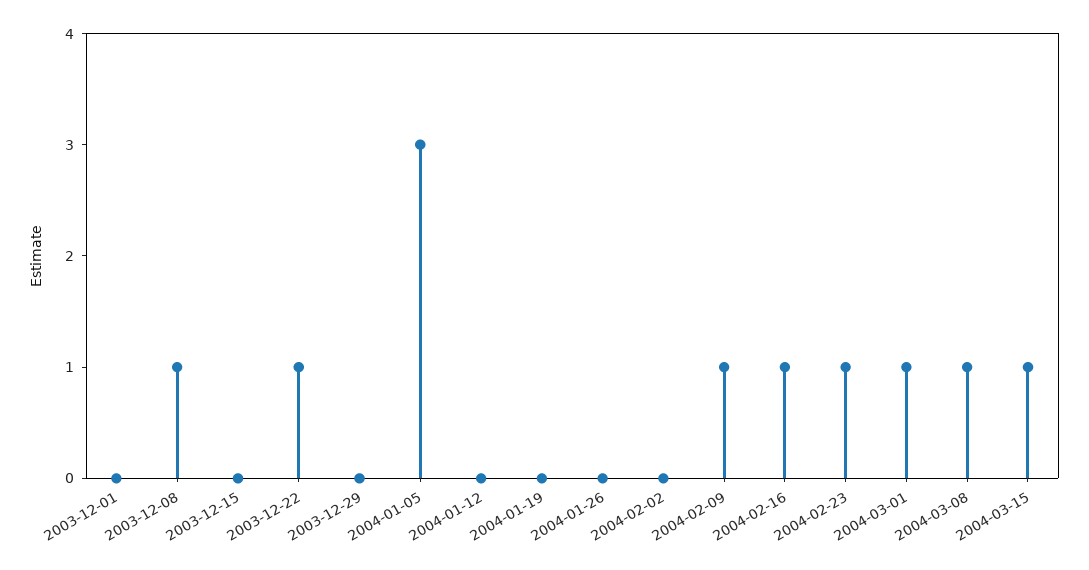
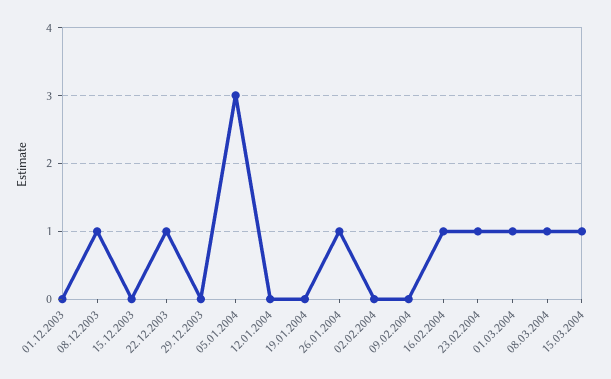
  {
    "2003-12-01": 0,
    "2003-12-08": 1,
    "2003-12-15": 0,
    "2003-12-22": 1,
    "2003-12-29": 0,
    "2004-01-05": 3,
    "2004-01-12": 0,
    "2004-01-19": 0,
-   "2004-01-26": 0,
+   "2004-01-26": 1,
    "2004-02-02": 0,
-   "2004-02-09": 1,
+   "2004-02-09": 0,
    "2004-02-16": 1,
    "2004-02-23": 1,
    "2004-03-01": 1,
    "2004-03-08": 1,
    "2004-03-15": 1
  }

